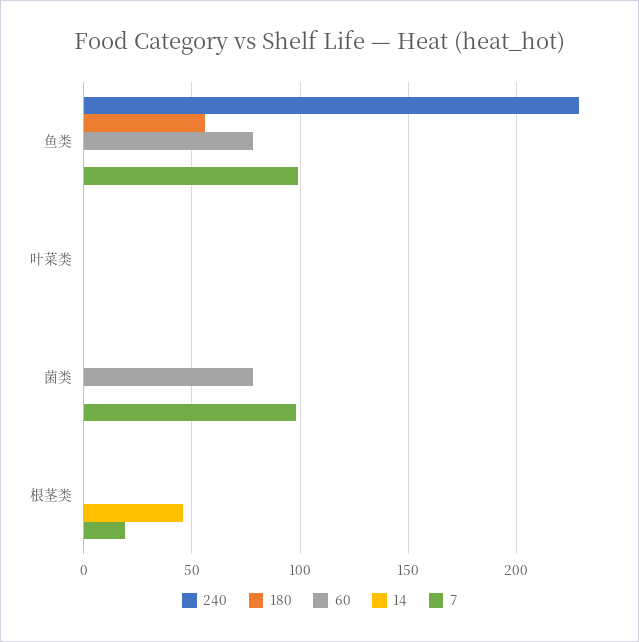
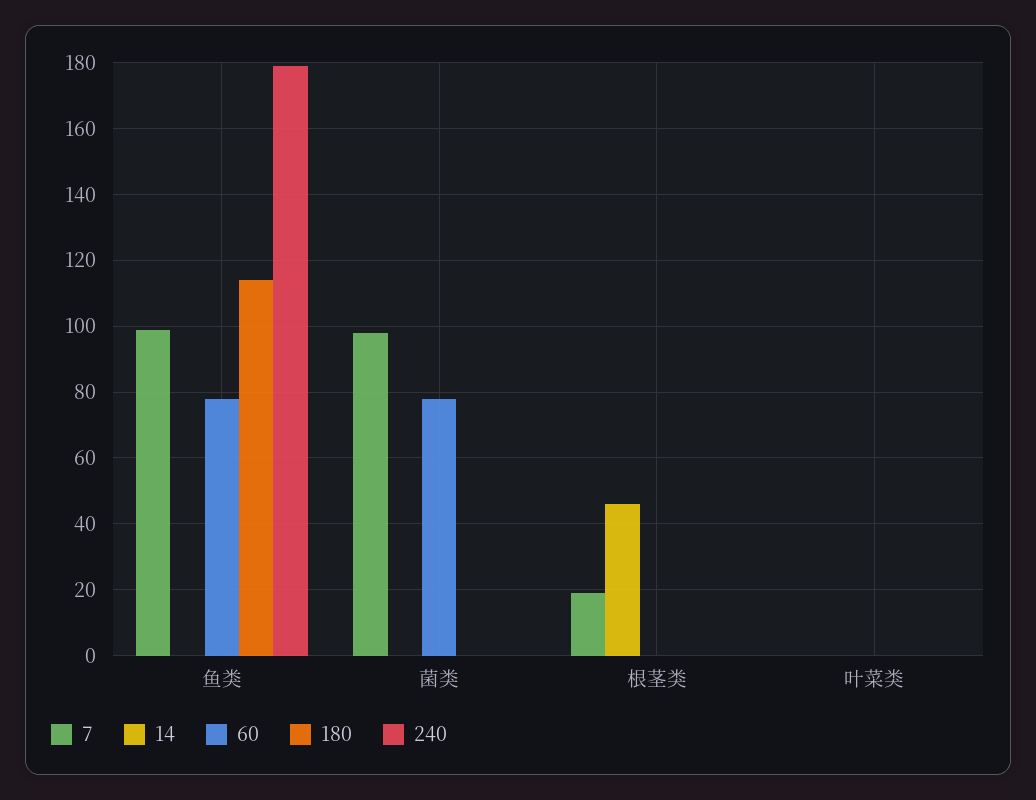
  {
    "240": {
-     "鱼类": 230,
+     "鱼类": 180,
      "叶菜类": 0,
      "菌类": 0,
      "根茎类": 0
    },
    "180": {
-     "鱼类": 55,
+     "鱼类": 115,
      "叶菜类": 0,
      "菌类": 0,
      "根茎类": 0
    },
    "60": {
      "鱼类": 80,
      "叶菜类": 0,
      "菌类": 80,
      "根茎类": 0
    },
    "14": {
      "鱼类": 0,
      "叶菜类": 0,
      "菌类": 0,
      "根茎类": 45
    },
    "7": {
      "鱼类": 100,
      "叶菜类": 0,
      "菌类": 100,
      "根茎类": 20
    }
  }

